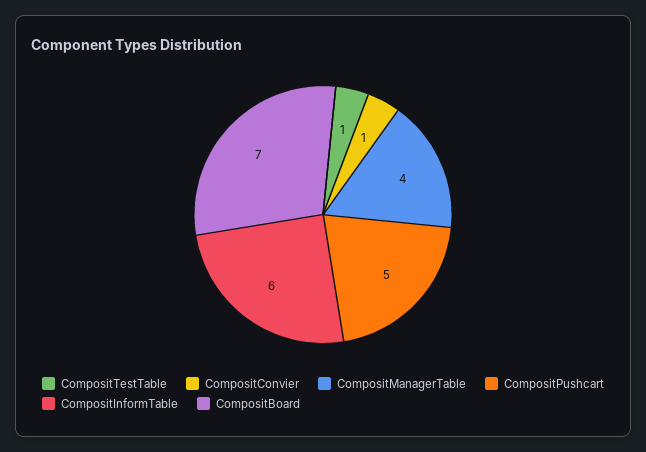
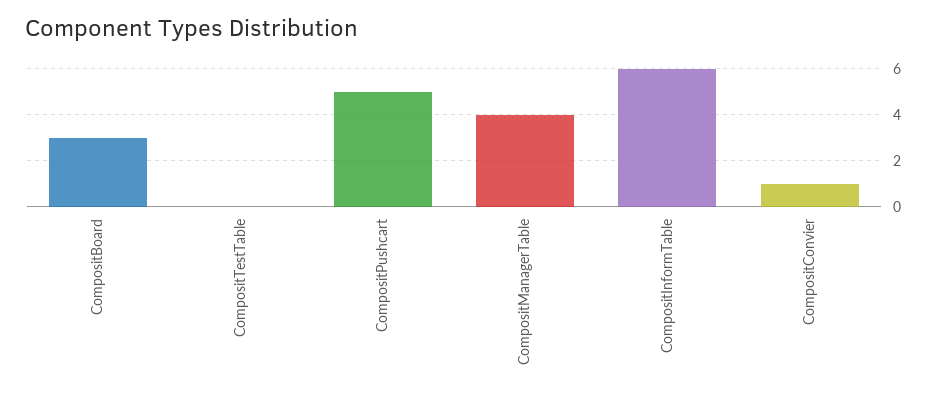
  {
-   "CompositTestTable": 1,
+   "CompositTestTable": 0,
    "CompositConvier": 1,
    "CompositManagerTable": 4,
    "CompositPushcart": 5,
    "CompositInformTable": 6,
-   "CompositBoard": 7
+   "CompositBoard": 3
  }

